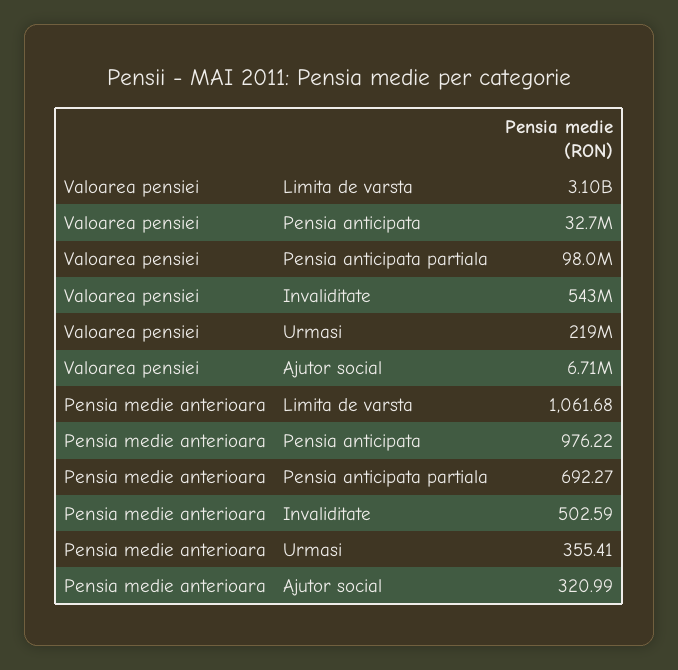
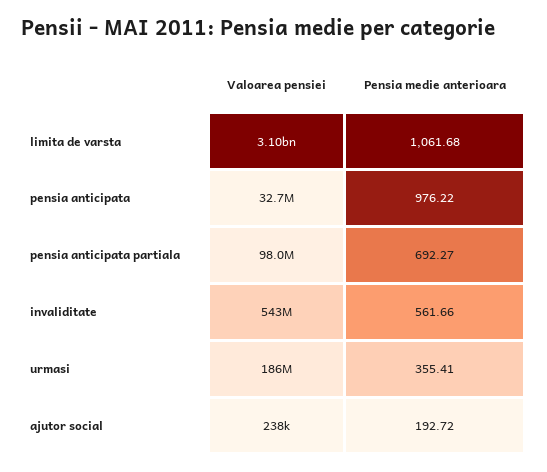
  {
    "Valoarea pensiei": {
      "Limita de varsta": 3100000000,
      "Pensia anticipata": 32700000,
      "Pensia anticipata partiala": 98000000,
      "Invaliditate": 543000000,
-     "Urmasi": 219000000,
+     "Urmasi": 186000000,
-     "Ajutor social": 6710000
+     "Ajutor social": 238000
    },
    "Pensia medie anterioara": {
      "Limita de varsta": 1061.68,
      "Pensia anticipata": 976.22,
      "Pensia anticipata partiala": 692.27,
-     "Invaliditate": 502.59,
+     "Invaliditate": 561.66,
      "Urmasi": 355.41,
-     "Ajutor social": 320.99
+     "Ajutor social": 192.72
    }
  }

